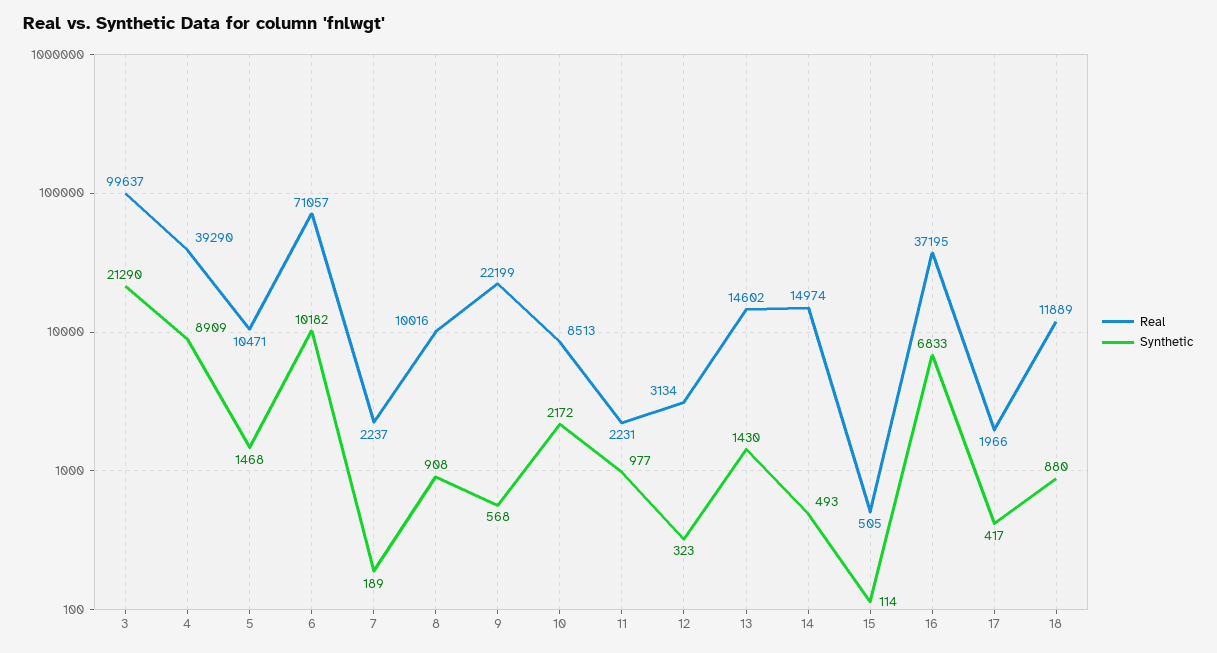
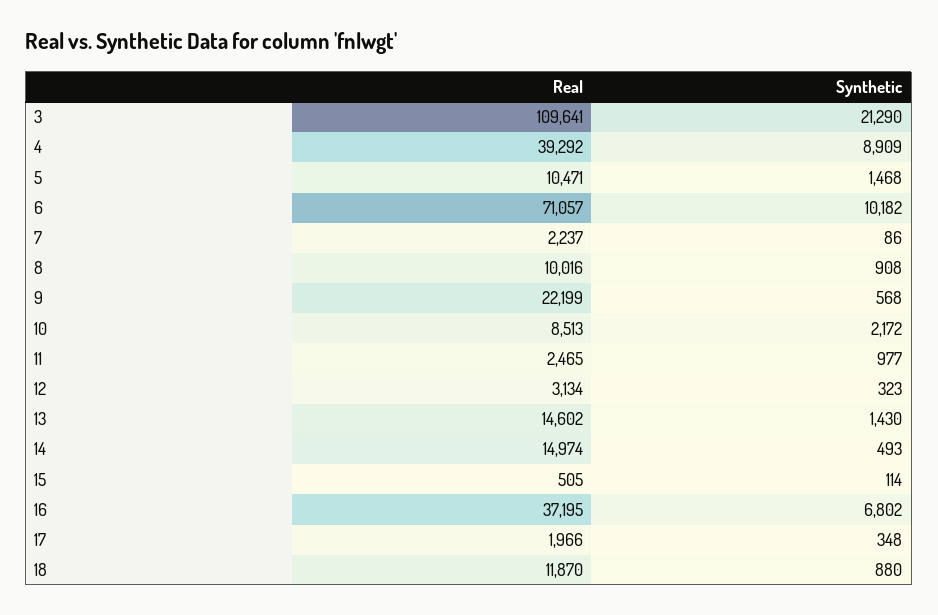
  {
    "Real": {
-     "3": 99637,
+     "3": 109641,
-     "4": 39290,
+     "4": 39292,
      "5": 10471,
      "6": 71057,
      "7": 2237,
      "8": 10016,
      "9": 22199,
      "10": 8513,
-     "11": 2231,
+     "11": 2465,
      "12": 3134,
      "13": 14602,
      "14": 14974,
      "15": 505,
      "16": 37195,
      "17": 1966,
-     "18": 11889
+     "18": 11870
    },
    "Synthetic": {
      "3": 21290,
      "4": 8909,
      "5": 1468,
      "6": 10182,
-     "7": 189,
+     "7": 86,
      "8": 908,
      "9": 568,
      "10": 2172,
      "11": 977,
      "12": 323,
      "13": 1430,
      "14": 493,
      "15": 114,
-     "16": 6833,
+     "16": 6802,
-     "17": 417,
+     "17": 348,
      "18": 880
    }
  }

